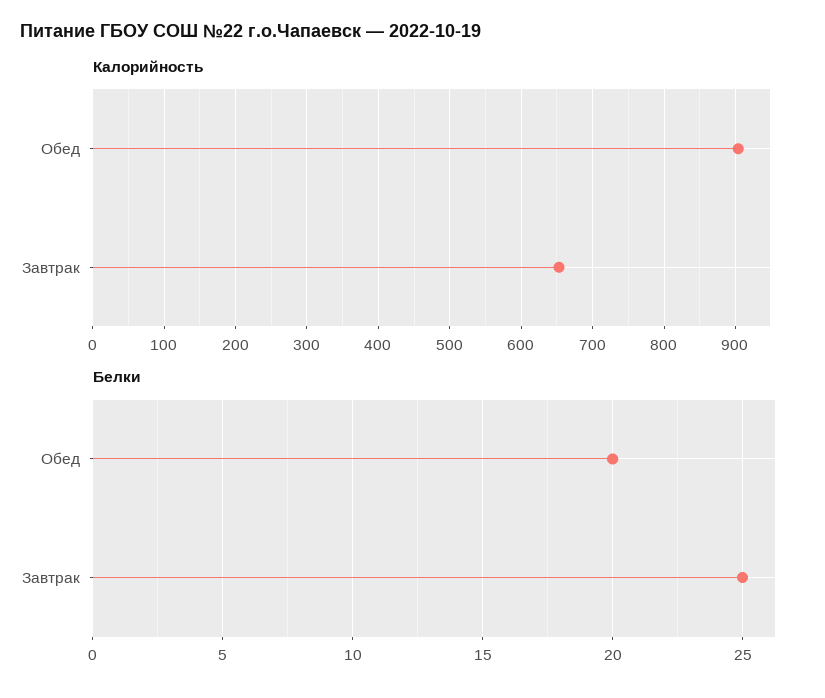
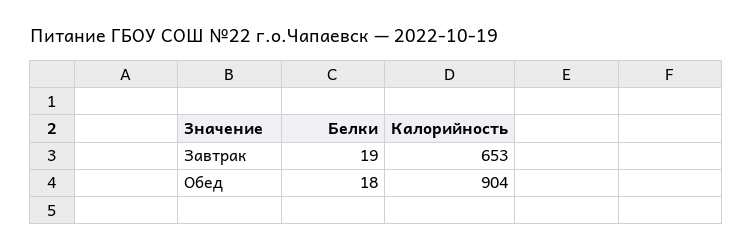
  {
    "Калорийность": {
      "Обед": 904,
      "Завтрак": 653
    },
    "Белки": {
-     "Обед": 20,
+     "Обед": 18,
-     "Завтрак": 25
+     "Завтрак": 19
    }
  }

